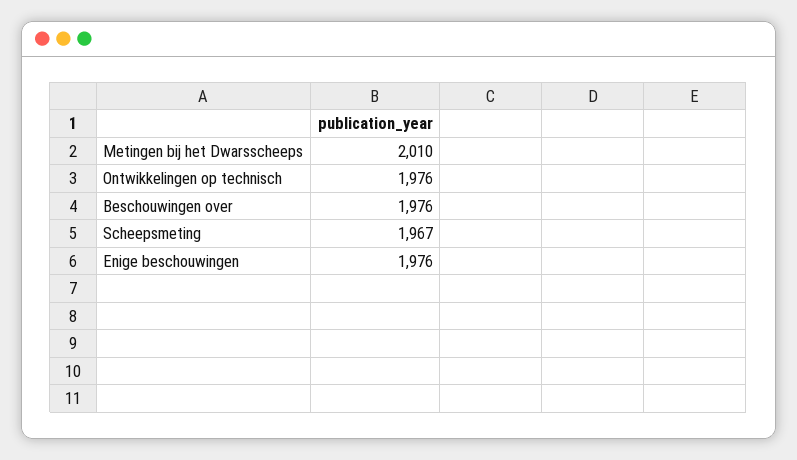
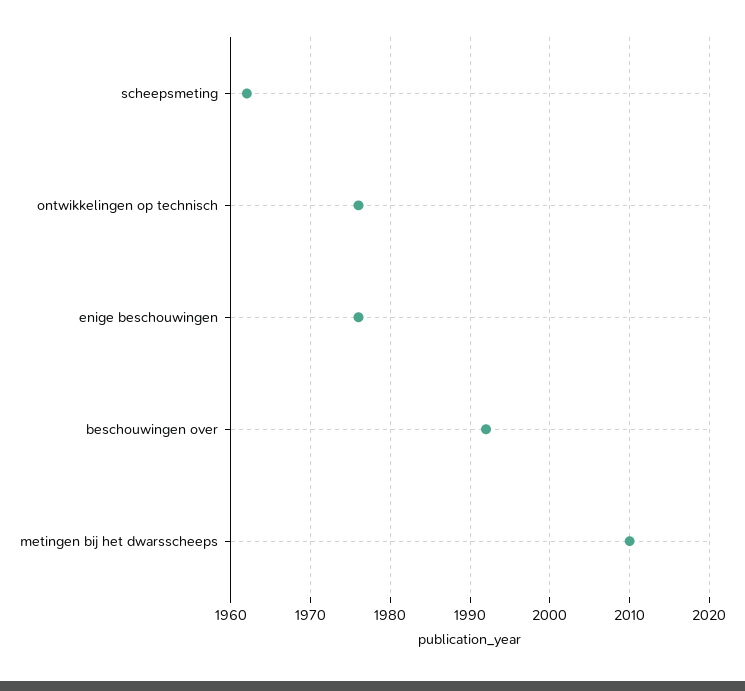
  {
    "Metingen bij het Dwarsscheeps": 2010,
    "Ontwikkelingen op technisch": 1976,
-   "Beschouwingen over": 1976,
+   "Beschouwingen over": 1992,
-   "Scheepsmeting": 1967,
+   "Scheepsmeting": 1962,
    "Enige beschouwingen": 1976
  }

